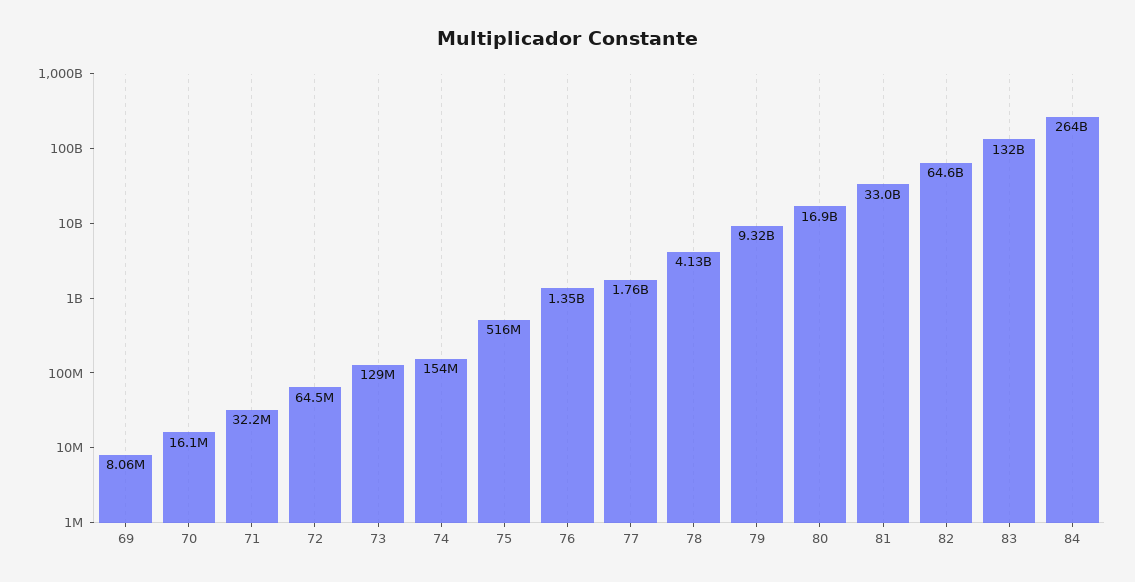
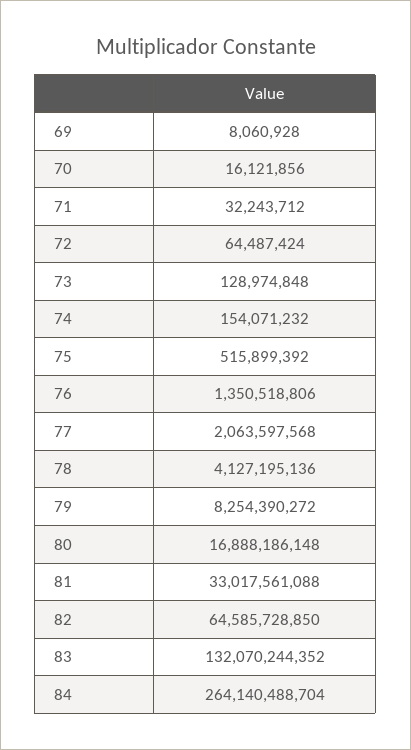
  {
    "69": 8060928,
    "70": 16121856,
    "71": 32243712,
    "72": 64487424,
    "73": 128974848,
    "74": 154071232,
    "75": 515899392,
    "76": 1350518806,
-   "77": 1760000000,
+   "77": 2063597568,
    "78": 4127195136,
-   "79": 9320000000,
+   "79": 8254390272,
    "80": 16888186148,
    "81": 33017561088,
    "82": 64585728850,
    "83": 132070244352,
    "84": 264140488704
  }

